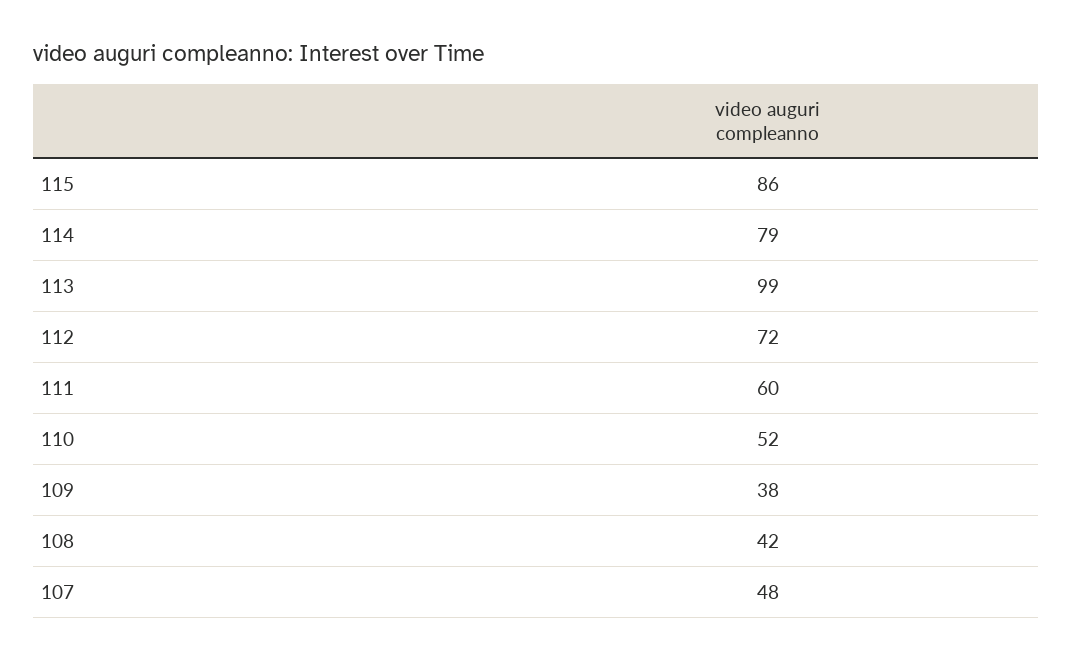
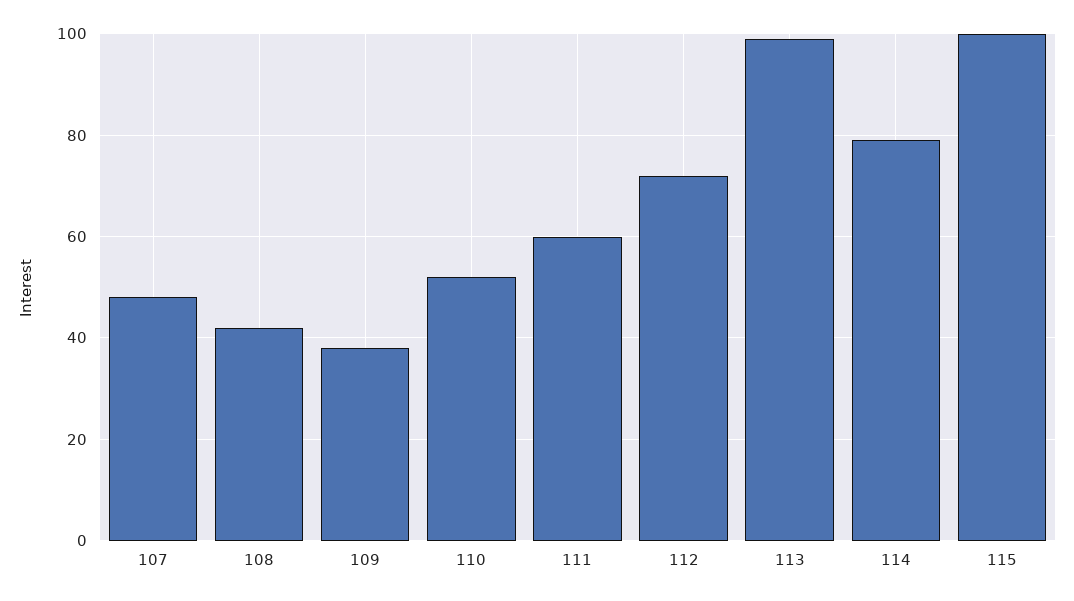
  {
-   "115": 86,
+   "115": 100,
    "114": 79,
    "113": 99,
    "112": 72,
    "111": 60,
    "110": 52,
    "109": 38,
    "108": 42,
    "107": 48
  }

